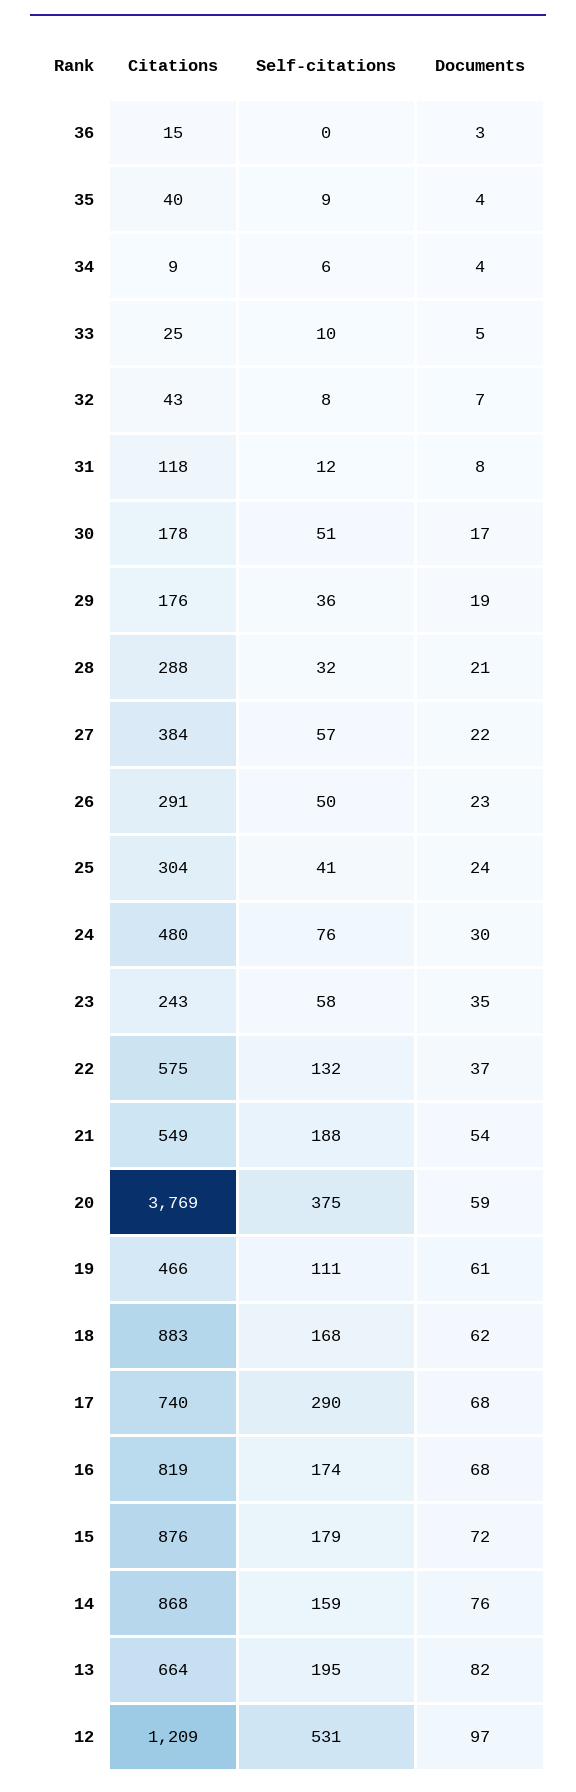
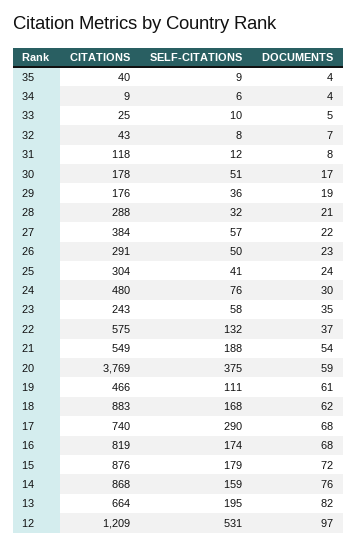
  {
    "Citations": {
-     "36": 15,
      "35": 40,
      "34": 9,
      "33": 25,
      "32": 43,
      "31": 118,
      "30": 178,
      "29": 176,
      "28": 288,
      "27": 384,
      "26": 291,
      "25": 304,
      "24": 480,
      "23": 243,
      "22": 575,
      "21": 549,
      "20": 3769,
      "19": 466,
      "18": 883,
      "17": 740,
      "16": 819,
      "15": 876,
      "14": 868,
      "13": 664,
      "12": 1209
    },
    "Self-citations": {
-     "36": 0,
      "35": 9,
      "34": 6,
      "33": 10,
      "32": 8,
      "31": 12,
      "30": 51,
      "29": 36,
      "28": 32,
      "27": 57,
      "26": 50,
      "25": 41,
      "24": 76,
      "23": 58,
      "22": 132,
      "21": 188,
      "20": 375,
      "19": 111,
      "18": 168,
      "17": 290,
      "16": 174,
      "15": 179,
      "14": 159,
      "13": 195,
      "12": 531
    },
    "Documents": {
-     "36": 3,
      "35": 4,
      "34": 4,
      "33": 5,
      "32": 7,
      "31": 8,
      "30": 17,
      "29": 19,
      "28": 21,
      "27": 22,
      "26": 23,
      "25": 24,
      "24": 30,
      "23": 35,
      "22": 37,
      "21": 54,
      "20": 59,
      "19": 61,
      "18": 62,
      "17": 68,
      "16": 68,
      "15": 72,
      "14": 76,
      "13": 82,
      "12": 97
    }
  }

